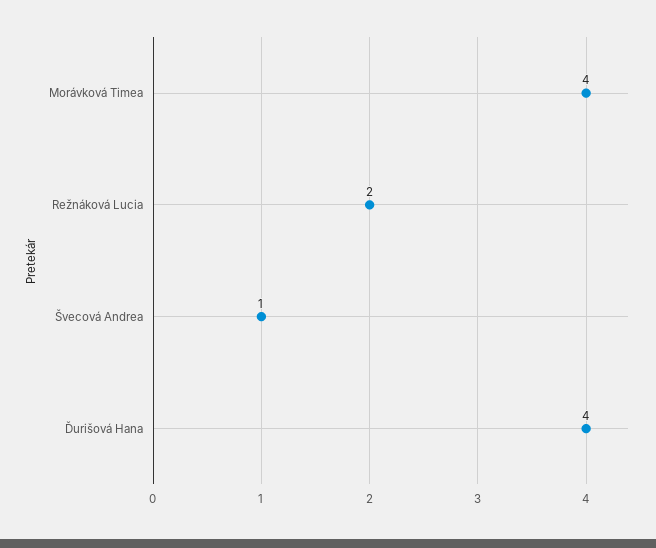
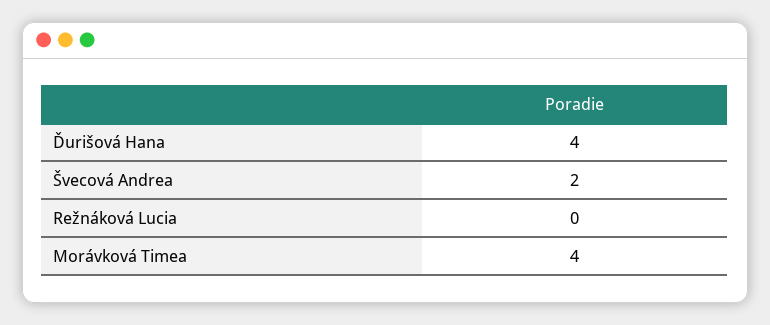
  {
    "Morávková Timea": 4,
-   "Režnáková Lucia": 2,
+   "Režnáková Lucia": 0,
-   "Švecová Andrea": 1,
+   "Švecová Andrea": 2,
    "Ďurišová Hana": 4
  }

